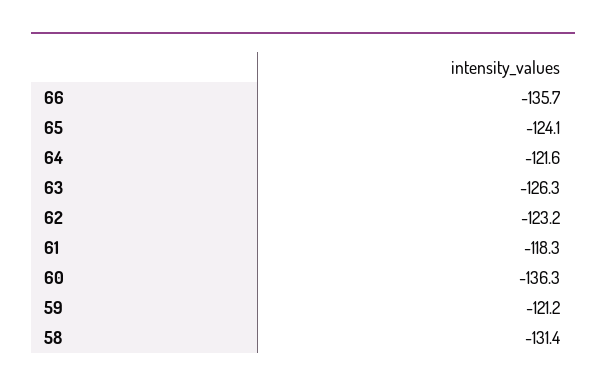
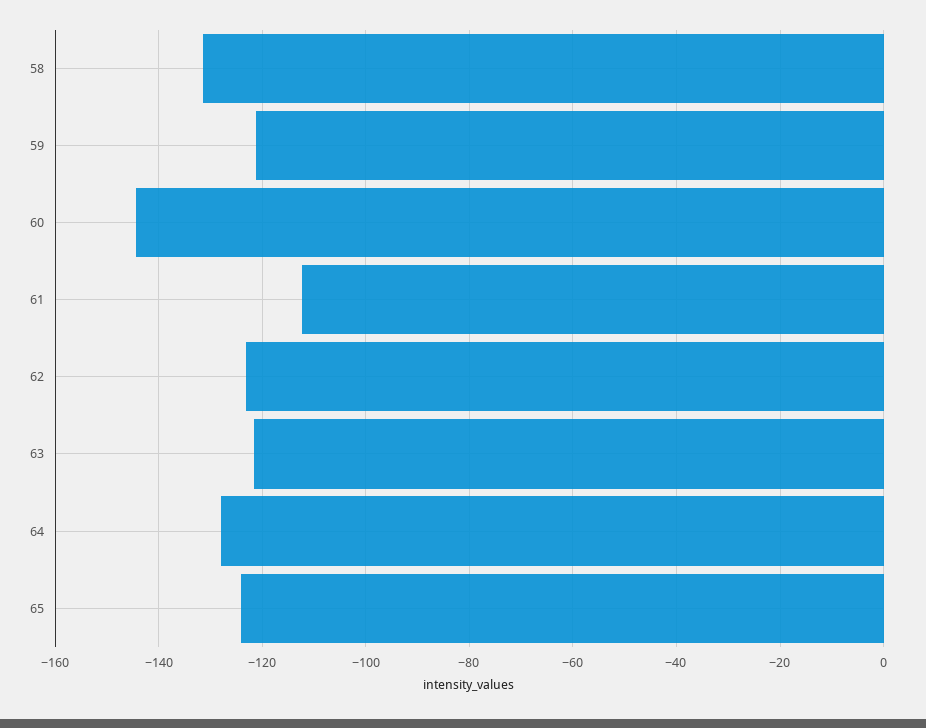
  {
-   "66": -135.7,
    "65": -124.1,
-   "64": -121.6,
+   "64": -128,
-   "63": -126.3,
+   "63": -122,
    "62": -123.2,
-   "61": -118.3,
+   "61": -112,
-   "60": -136.3,
+   "60": -144,
    "59": -121.2,
    "58": -131.4
  }

